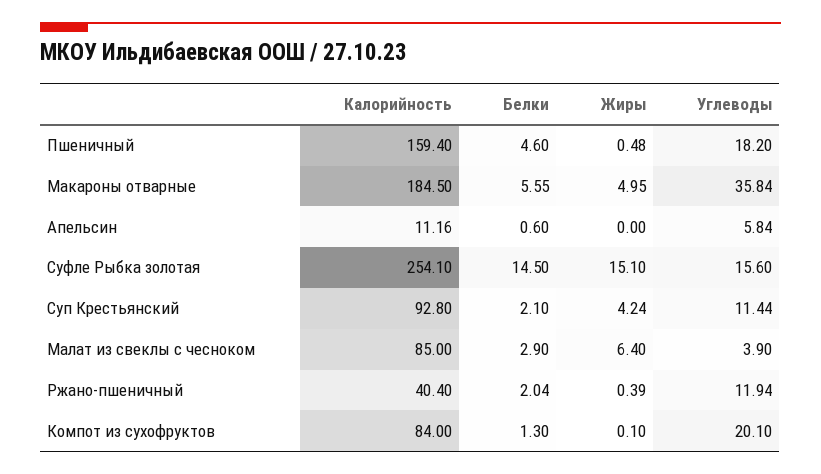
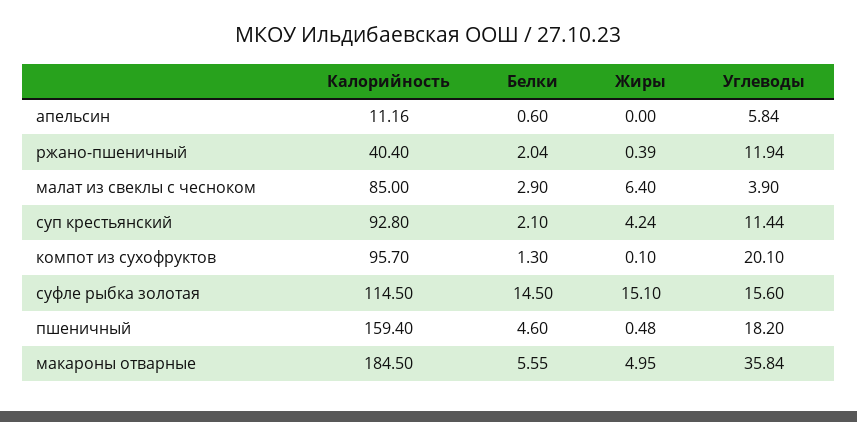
  {
    "Калорийность": {
      "Пшеничный": 159.4,
      "Макароны отварные": 184.5,
      "Апельсин": 11.16,
-     "Суфле Рыбка золотая": 254.1,
+     "Суфле Рыбка золотая": 114.5,
      "Суп Крестьянский": 92.8,
      "Малат из свеклы с чесноком": 85,
      "Ржано-пшеничный": 40.4,
-     "Компот из сухофруктов": 84
+     "Компот из сухофруктов": 95.7
    },
    "Белки": {
      "Пшеничный": 4.6,
      "Макароны отварные": 5.55,
      "Апельсин": 0.6,
      "Суфле Рыбка золотая": 14.5,
      "Суп Крестьянский": 2.1,
      "Малат из свеклы с чесноком": 2.9,
      "Ржано-пшеничный": 2.04,
      "Компот из сухофруктов": 1.3
    },
    "Жиры": {
      "Пшеничный": 0.48,
      "Макароны отварные": 4.95,
      "Апельсин": 0,
      "Суфле Рыбка золотая": 15.1,
      "Суп Крестьянский": 4.24,
      "Малат из свеклы с чесноком": 6.4,
      "Ржано-пшеничный": 0.39,
      "Компот из сухофруктов": 0.1
    },
    "Углеводы": {
      "Пшеничный": 18.2,
      "Макароны отварные": 35.84,
      "Апельсин": 5.84,
      "Суфле Рыбка золотая": 15.6,
      "Суп Крестьянский": 11.44,
      "Малат из свеклы с чесноком": 3.9,
      "Ржано-пшеничный": 11.94,
      "Компот из сухофруктов": 20.1
    }
  }

